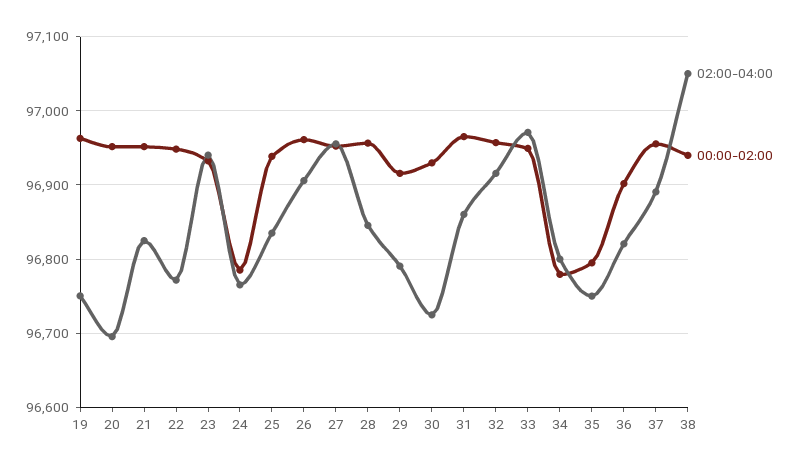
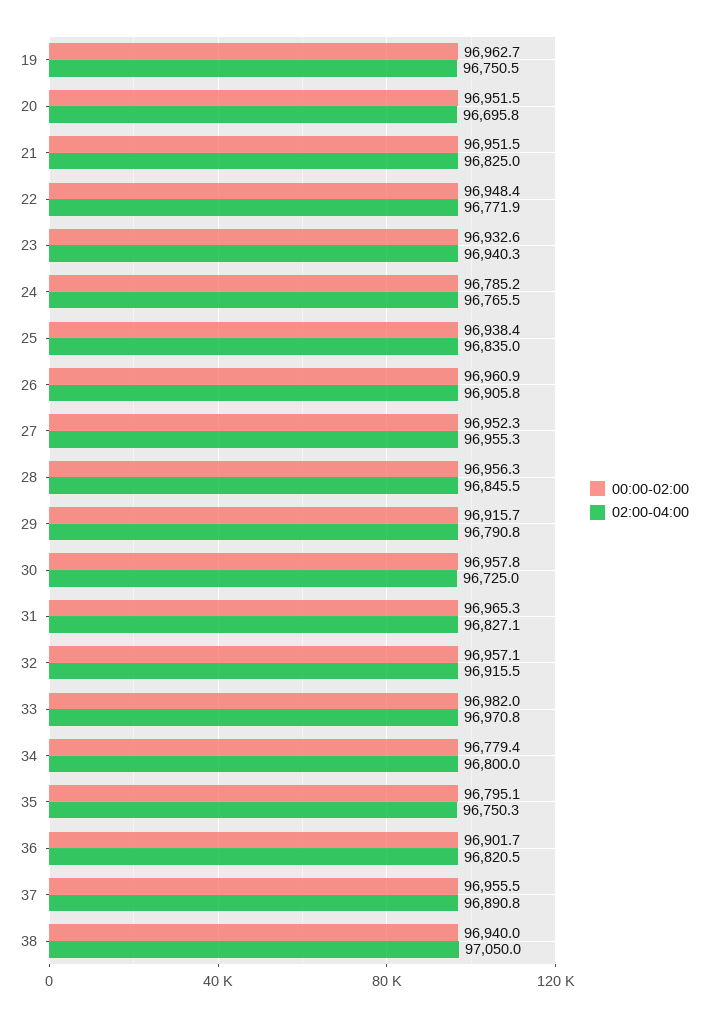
  {
    "02:00-04:00": {
      "19": 96750.5,
      "20": 96695.8,
      "21": 96825,
      "22": 96771.9,
      "23": 96940.3,
      "24": 96765.5,
      "25": 96835,
      "26": 96905.8,
      "27": 96955.3,
      "28": 96845.5,
      "29": 96790.8,
      "30": 96725,
-     "31": 96860,
+     "31": 96827.1,
      "32": 96915.5,
      "33": 96970.8,
      "34": 96800,
      "35": 96750.3,
      "36": 96820.5,
      "37": 96890.8,
      "38": 97050
    },
    "00:00-02:00": {
      "19": 96962.7,
      "20": 96951.5,
      "21": 96951.5,
      "22": 96948.4,
      "23": 96932.6,
      "24": 96785.2,
      "25": 96938.4,
      "26": 96960.9,
      "27": 96952.3,
      "28": 96956.3,
      "29": 96915.7,
-     "30": 96930,
+     "30": 96957.8,
      "31": 96965.3,
      "32": 96957.1,
-     "33": 96950,
+     "33": 96982,
      "34": 96779.4,
      "35": 96795.1,
      "36": 96901.7,
      "37": 96955.5,
      "38": 96940
    }
  }

